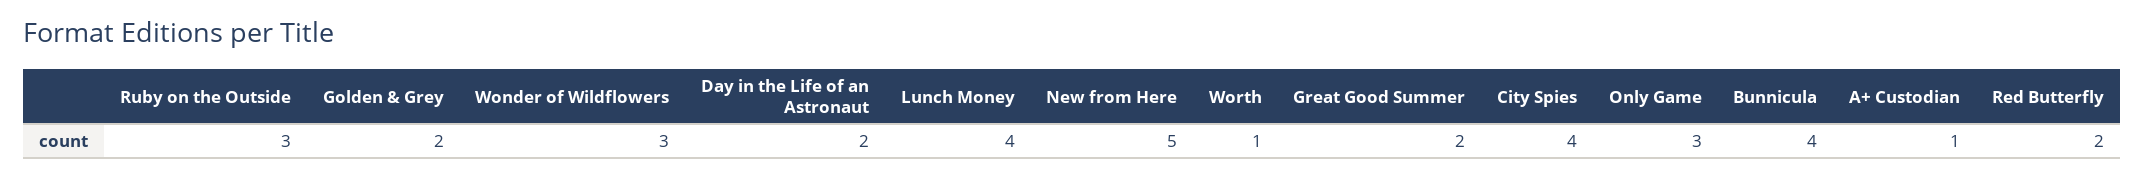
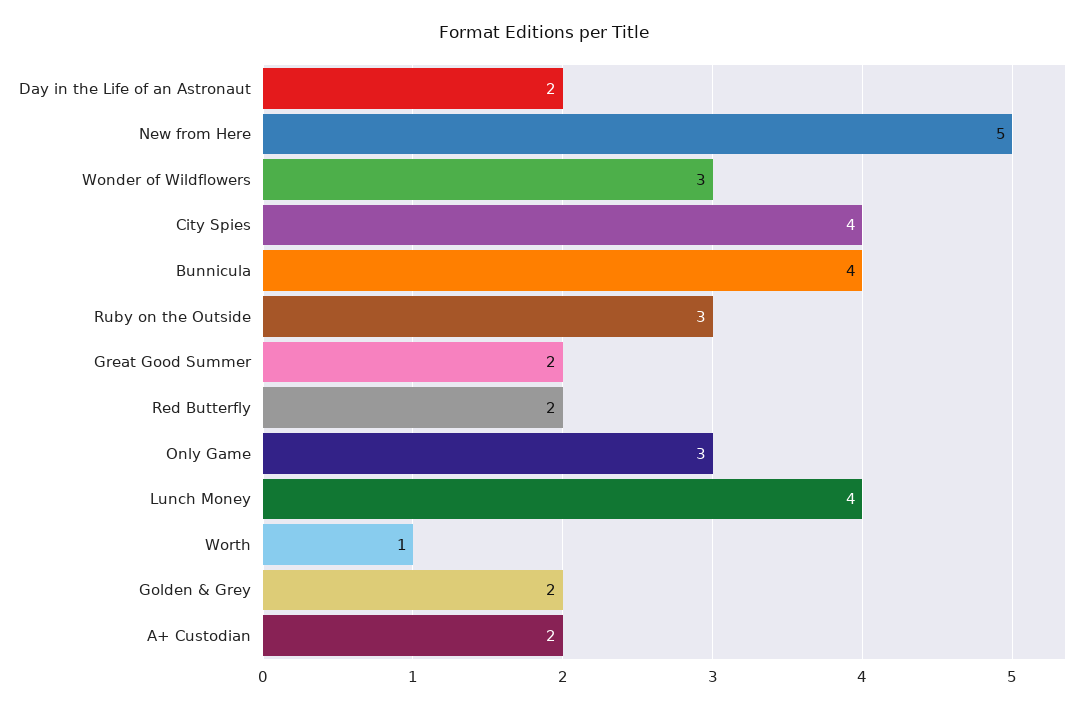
  {
    "Ruby on the Outside": 3,
    "Golden & Grey": 2,
    "Wonder of Wildflowers": 3,
    "Day in the Life of an Astronaut": 2,
    "Lunch Money": 4,
    "New from Here": 5,
    "Worth": 1,
    "Great Good Summer": 2,
    "City Spies": 4,
    "Only Game": 3,
    "Bunnicula": 4,
-   "A+ Custodian": 1,
+   "A+ Custodian": 2,
    "Red Butterfly": 2
  }

